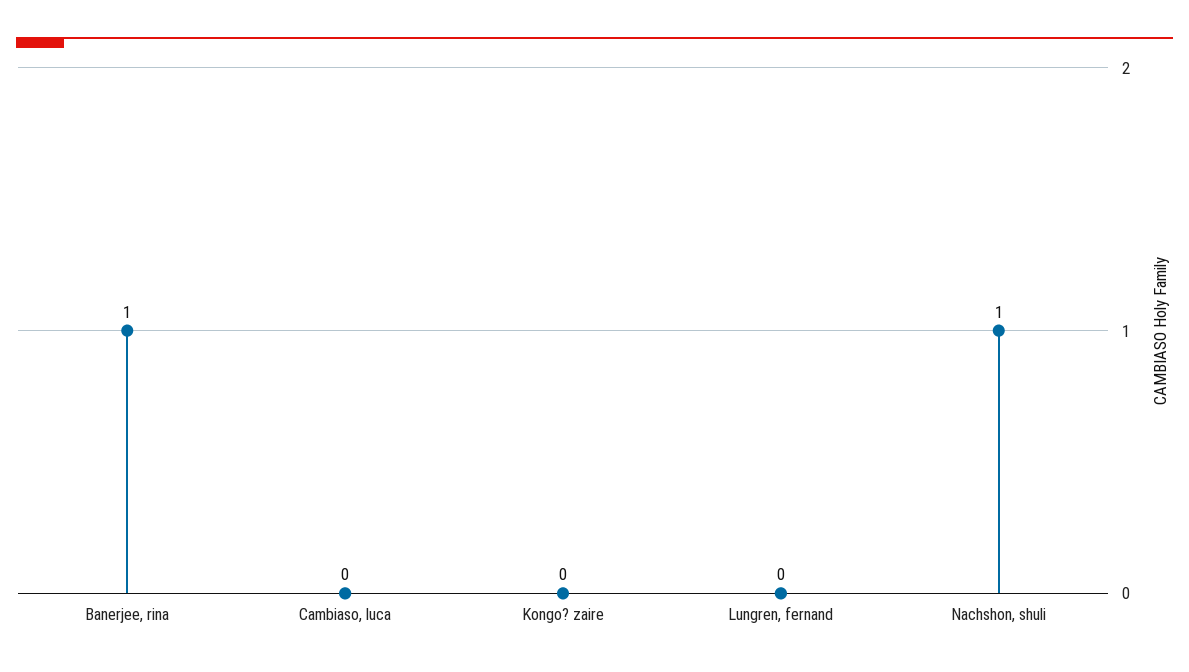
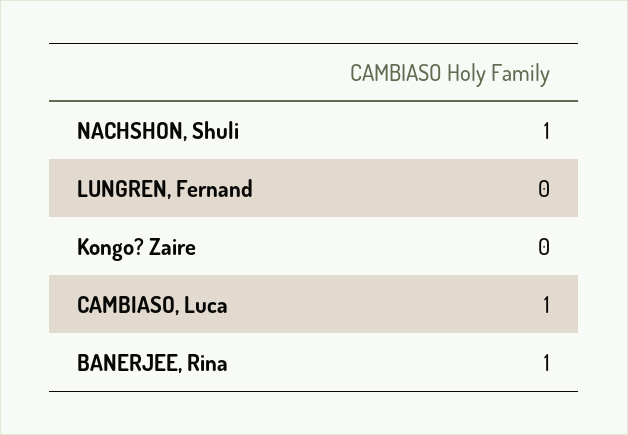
  {
    "Banerjee, rina": 1,
-   "Cambiaso, luca": 0,
+   "Cambiaso, luca": 1,
    "Kongo? zaire": 0,
    "Lungren, fernand": 0,
    "Nachshon, shuli": 1
  }

